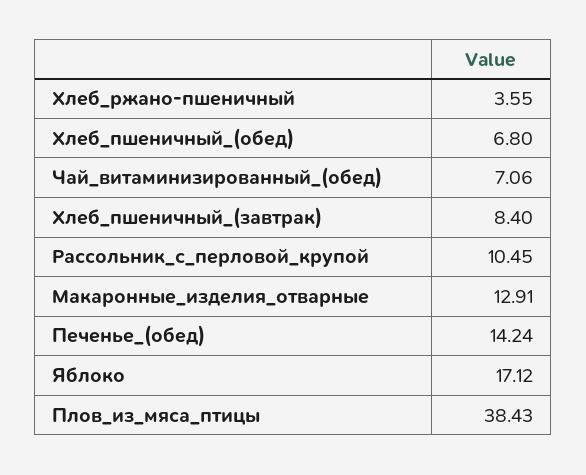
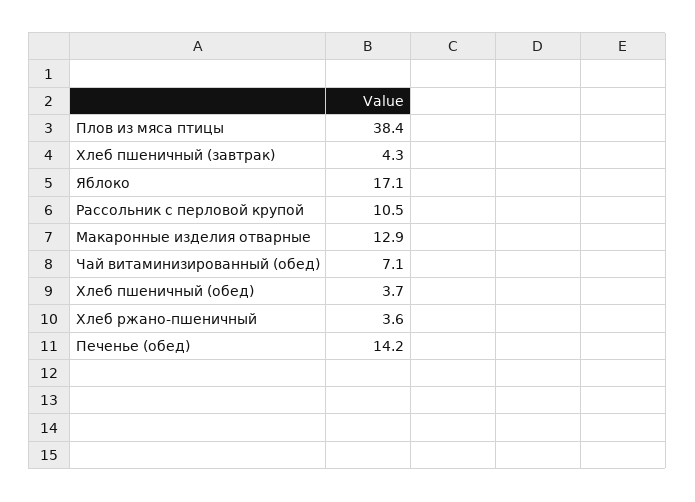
  {
    "Хлеб_ржано-пшеничный": 3.55,
-   "Хлеб_пшеничный_(обед)": 6.8,
+   "Хлеб_пшеничный_(обед)": 3.7,
    "Чай_витаминизированный_(обед)": 7.06,
-   "Хлеб_пшеничный_(завтрак)": 8.4,
+   "Хлеб_пшеничный_(завтрак)": 4.3,
    "Рассольник_с_перловой_крупой": 10.45,
    "Макаронные_изделия_отварные": 12.91,
    "Печенье_(обед)": 14.24,
    "Яблоко": 17.12,
    "Плов_из_мяса_птицы": 38.43
  }

